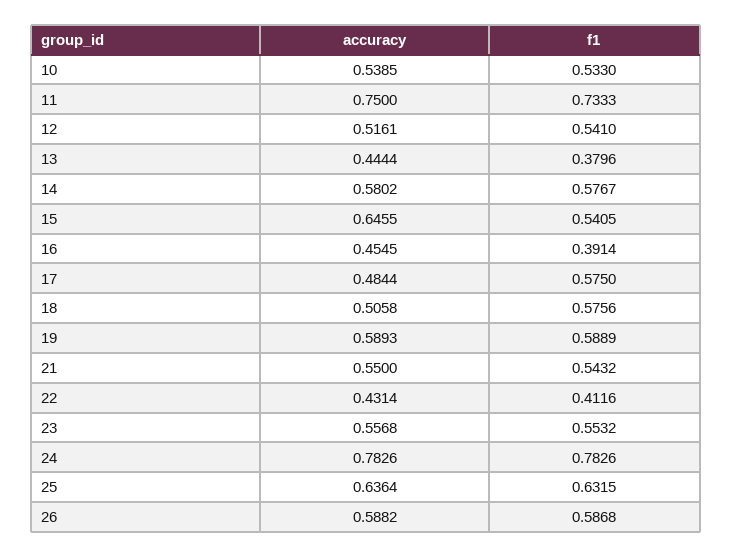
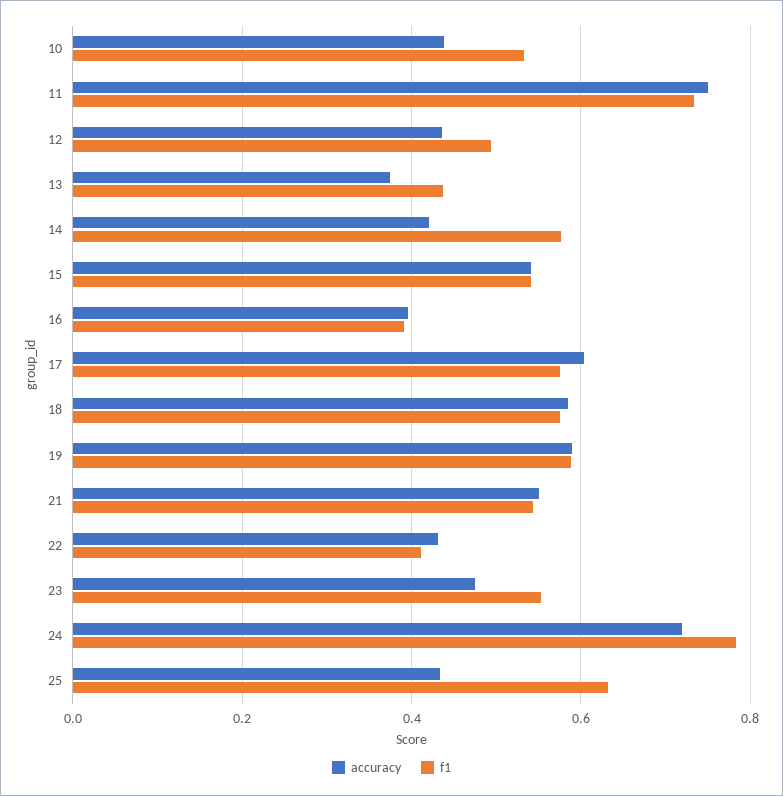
  {
    "accuracy": {
-     "10": 0.5385,
+     "10": 0.44,
      "11": 0.75,
-     "12": 0.5161,
+     "12": 0.44,
-     "13": 0.4444,
+     "13": 0.38,
-     "14": 0.5802,
+     "14": 0.42,
-     "15": 0.6455,
+     "15": 0.54,
-     "16": 0.4545,
+     "16": 0.4,
-     "17": 0.4844,
+     "17": 0.6,
-     "18": 0.5058,
+     "18": 0.58,
      "19": 0.5893,
      "21": 0.55,
      "22": 0.4314,
-     "23": 0.5568,
+     "23": 0.48,
-     "24": 0.7826,
+     "24": 0.72,
-     "25": 0.6364,
+     "25": 0.44
-     "26": 0.5882
    },
    "f1": {
      "10": 0.533,
      "11": 0.7333,
-     "12": 0.541,
+     "12": 0.5,
-     "13": 0.3796,
+     "13": 0.44,
      "14": 0.5767,
      "15": 0.5405,
      "16": 0.3914,
      "17": 0.575,
      "18": 0.5756,
      "19": 0.5889,
      "21": 0.5432,
      "22": 0.4116,
      "23": 0.5532,
      "24": 0.7826,
-     "25": 0.6315,
+     "25": 0.6315
-     "26": 0.5868
    }
  }

